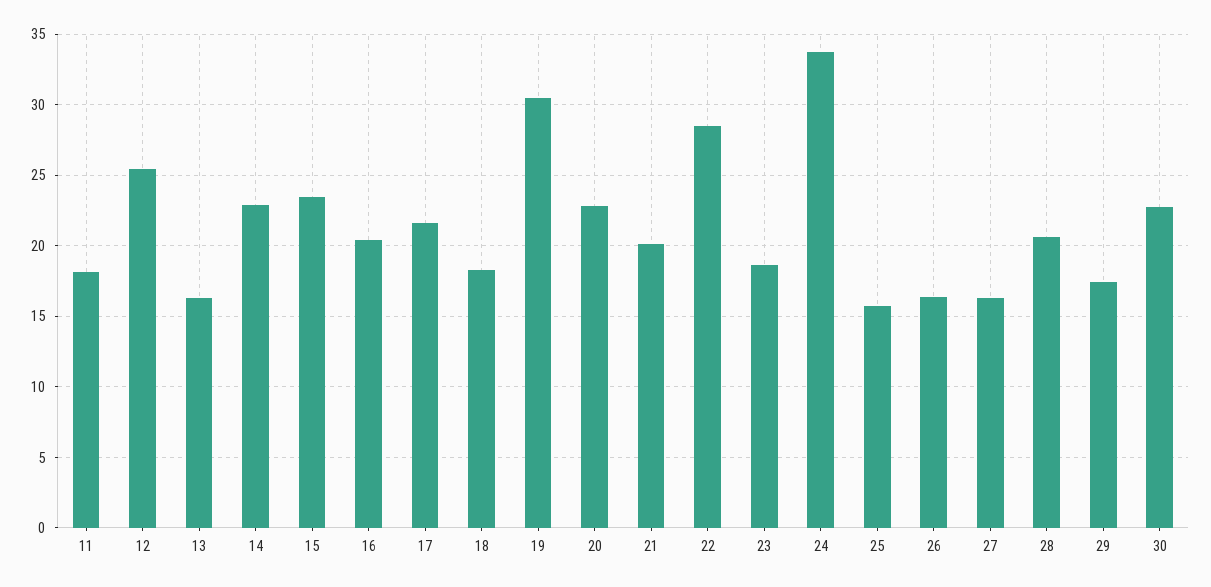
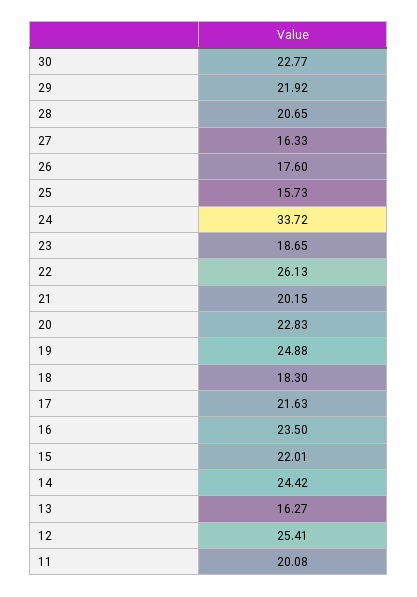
  {
-   "11": 18,
+   "11": 20.08,
    "12": 25.41,
    "13": 16.27,
-   "14": 23,
+   "14": 24.42,
-   "15": 23.5,
+   "15": 22.01,
-   "16": 20.5,
+   "16": 23.5,
    "17": 21.63,
    "18": 18.3,
-   "19": 30.5,
+   "19": 24.88,
    "20": 22.83,
    "21": 20.15,
-   "22": 28.5,
+   "22": 26.13,
    "23": 18.65,
    "24": 33.72,
    "25": 15.73,
-   "26": 16.5,
+   "26": 17.6,
    "27": 16.33,
    "28": 20.65,
-   "29": 17.5,
+   "29": 21.92,
    "30": 22.77
  }

